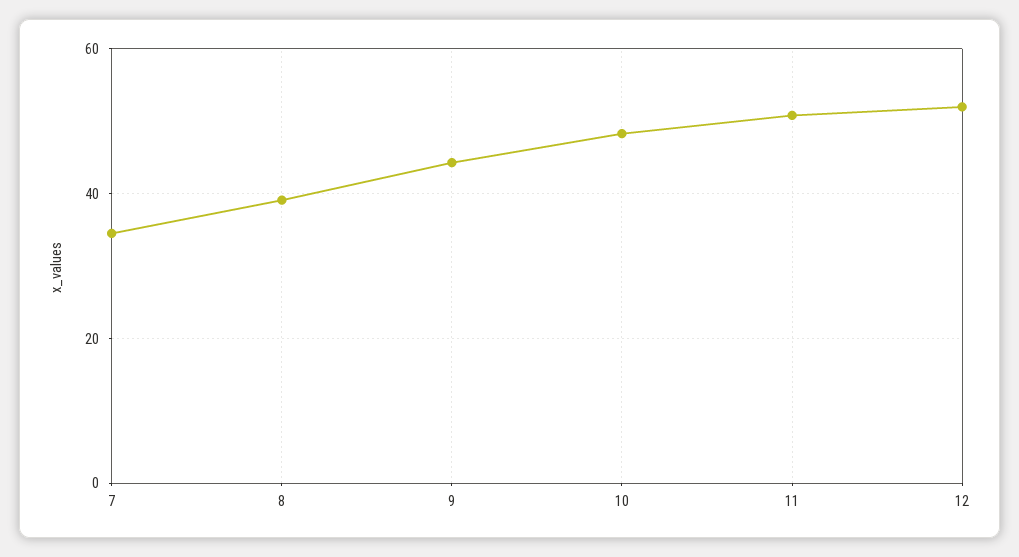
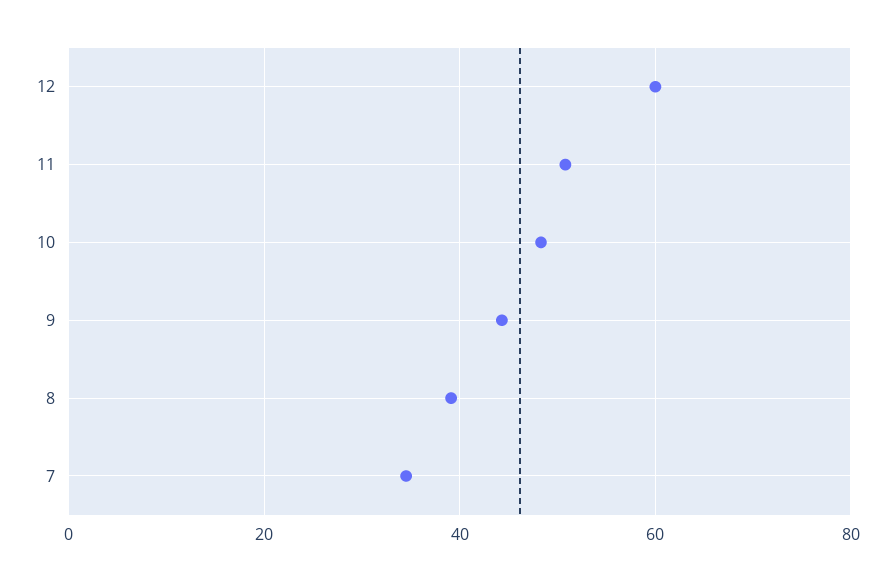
  {
    "7": 34,
    "8": 40,
    "9": 44,
    "10": 48,
    "11": 50,
-   "12": 52
+   "12": 60
  }

